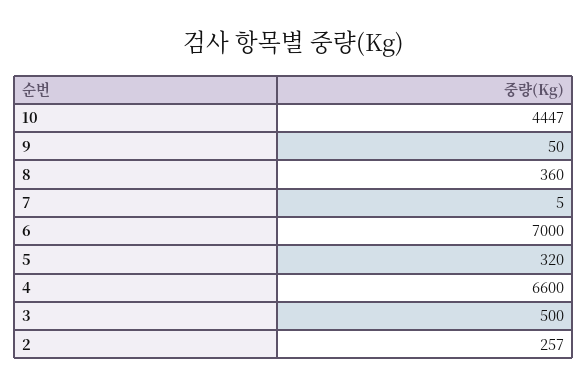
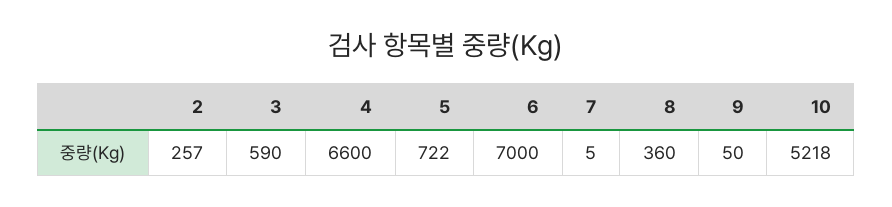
  {
-   "10": 4447,
+   "10": 5218,
    "9": 50,
    "8": 360,
    "7": 5,
    "6": 7000,
-   "5": 320,
+   "5": 722,
    "4": 6600,
-   "3": 500,
+   "3": 590,
    "2": 257
  }

